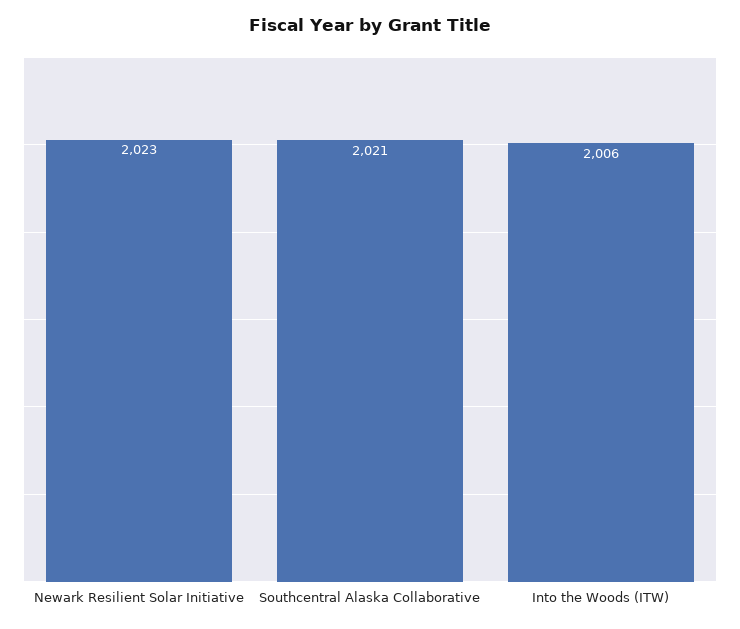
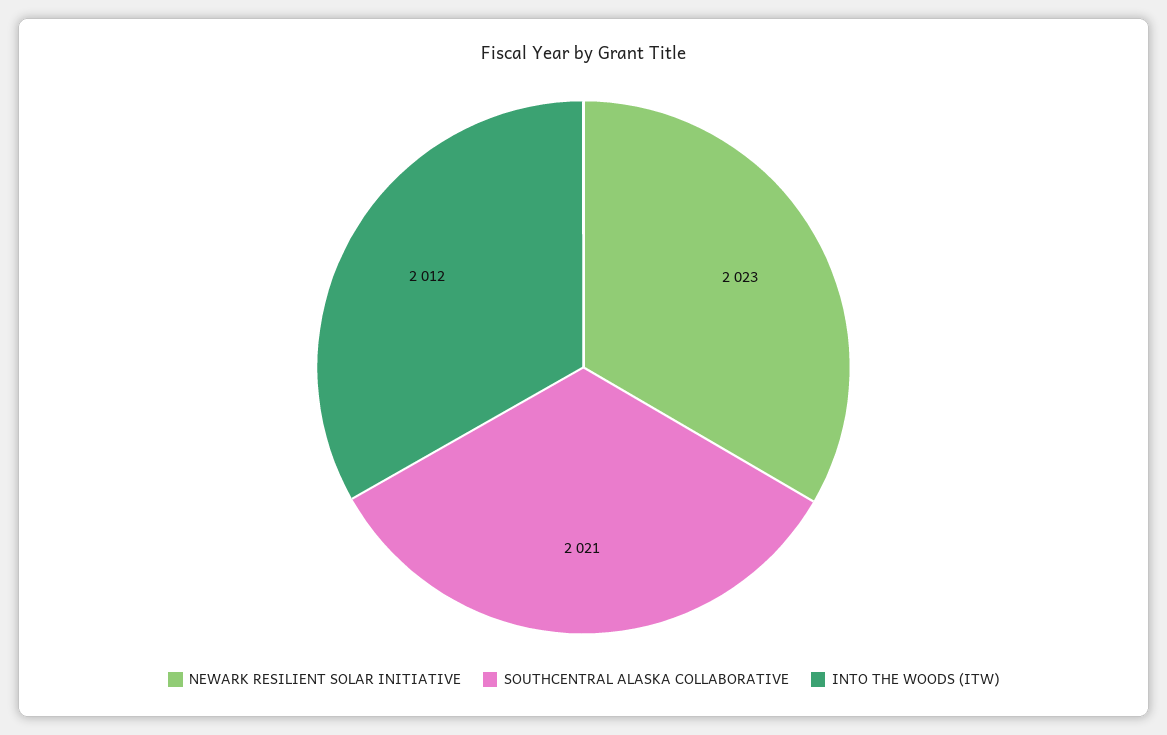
  {
    "Newark Resilient Solar Initiative": 2023,
    "Southcentral Alaska Collaborative": 2021,
-   "Into the Woods (ITW)": 2006
+   "Into the Woods (ITW)": 2012
  }

